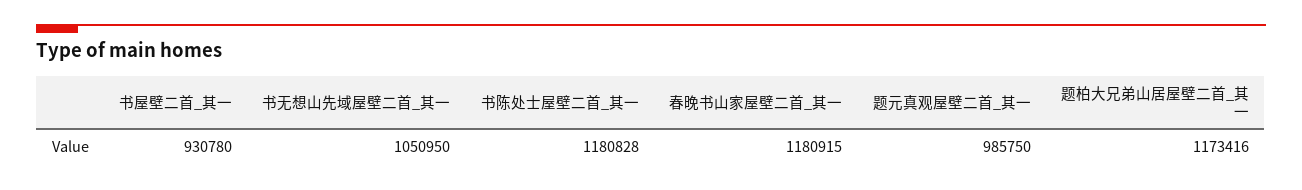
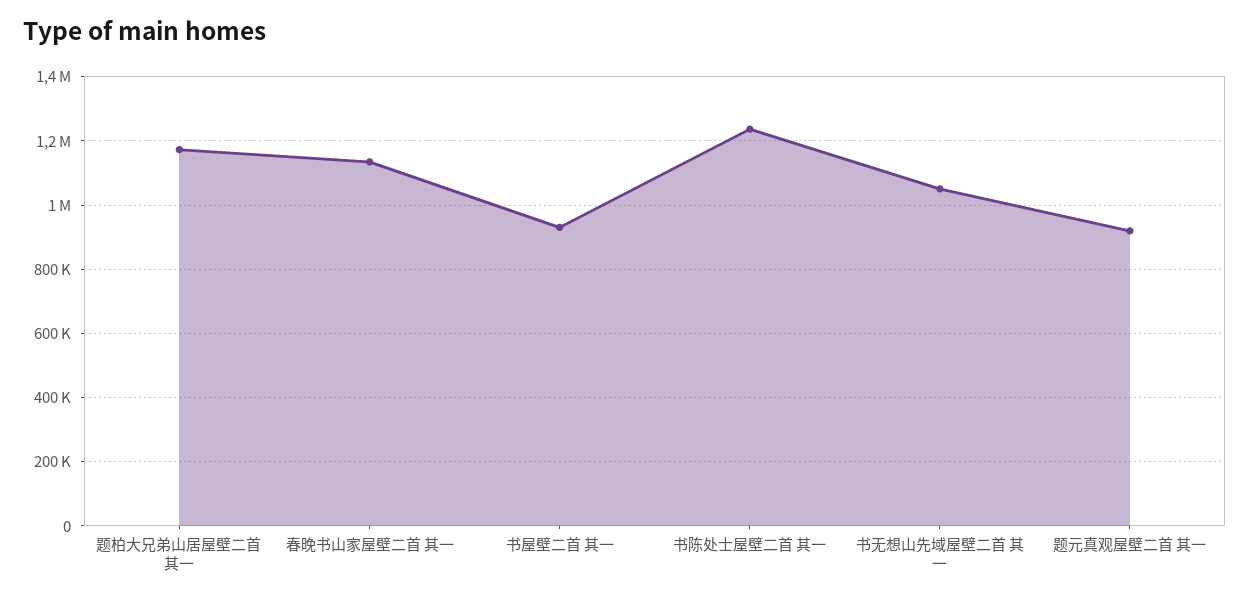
  {
    "书屋壁二首_其一": 930780,
    "书无想山先域屋壁二首_其一": 1050950,
-   "书陈处士屋壁二首_其一": 1180828,
+   "书陈处士屋壁二首_其一": 1240000,
-   "春晚书山家屋壁二首_其一": 1180915,
+   "春晚书山家屋壁二首_其一": 1140000,
-   "题元真观屋壁二首_其一": 985750,
+   "题元真观屋壁二首_其一": 920000,
    "题柏大兄弟山居屋壁二首_其一": 1173416
  }

